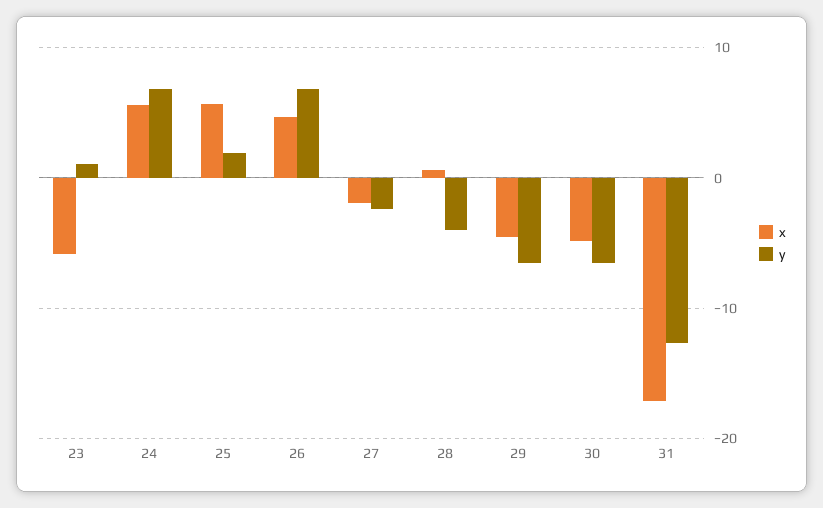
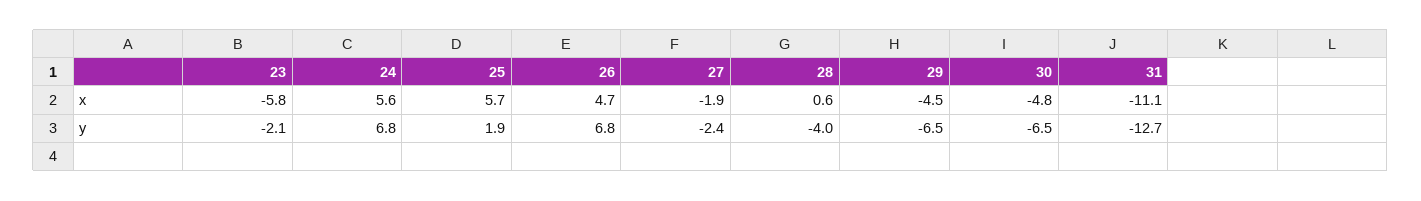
  {
    "x": {
      "23": -5.8,
      "24": 5.6,
      "25": 5.7,
      "26": 4.7,
      "27": -1.9,
      "28": 0.6,
      "29": -4.5,
      "30": -4.8,
-     "31": -17
+     "31": -11.1
    },
    "y": {
-     "23": 1,
+     "23": -2.1,
      "24": 6.8,
      "25": 1.9,
      "26": 6.8,
      "27": -2.4,
      "28": -4,
      "29": -6.5,
      "30": -6.5,
      "31": -12.7
    }
  }

